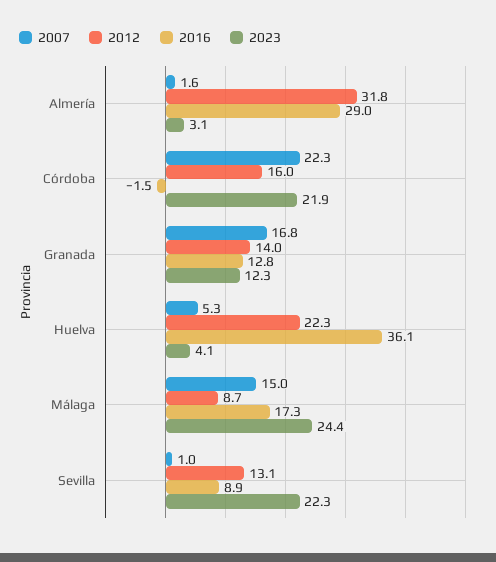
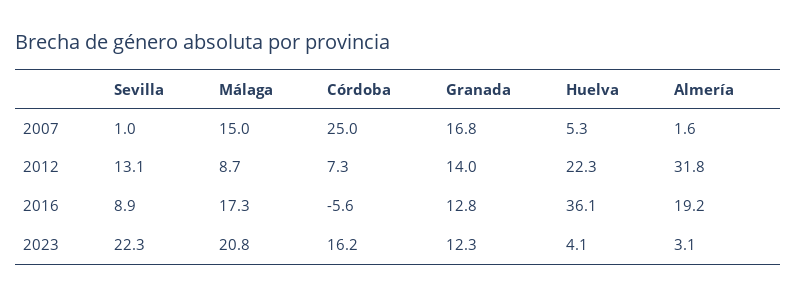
  {
    "2007": {
      "Almería": 1.6,
-     "Córdoba": 22.3,
+     "Córdoba": 25,
      "Granada": 16.8,
      "Huelva": 5.3,
      "Málaga": 15,
      "Sevilla": 1
    },
    "2012": {
      "Almería": 31.8,
-     "Córdoba": 16,
+     "Córdoba": 7.3,
      "Granada": 14,
      "Huelva": 22.3,
      "Málaga": 8.7,
      "Sevilla": 13.1
    },
    "2016": {
-     "Almería": 29,
+     "Almería": 19.2,
-     "Córdoba": -1.5,
+     "Córdoba": -5.6,
      "Granada": 12.8,
      "Huelva": 36.1,
      "Málaga": 17.3,
      "Sevilla": 8.9
    },
    "2023": {
      "Almería": 3.1,
-     "Córdoba": 21.9,
+     "Córdoba": 16.2,
      "Granada": 12.3,
      "Huelva": 4.1,
-     "Málaga": 24.4,
+     "Málaga": 20.8,
      "Sevilla": 22.3
    }
  }

